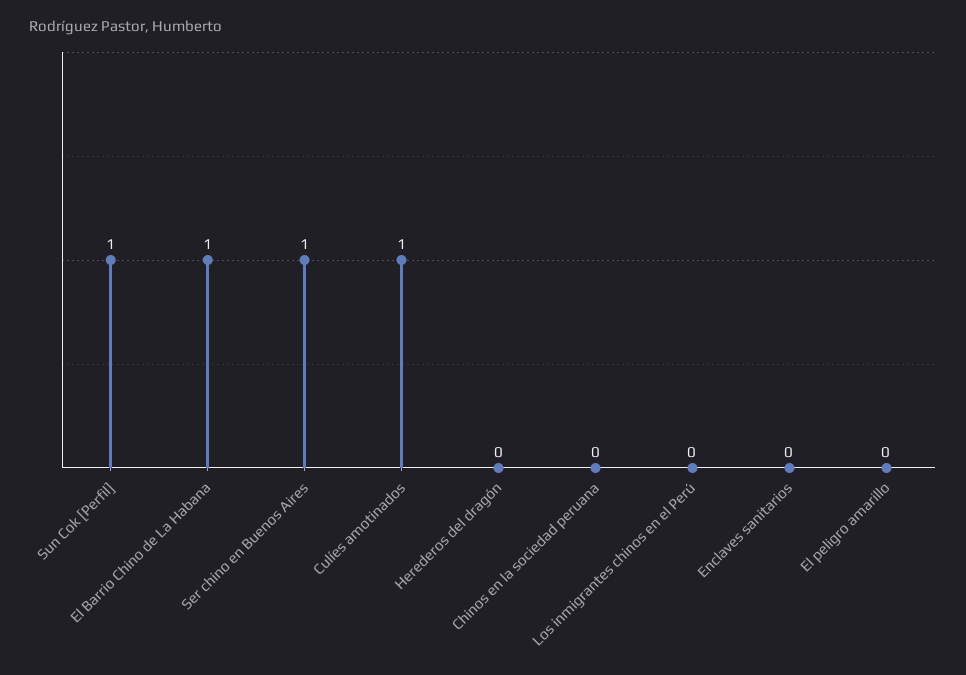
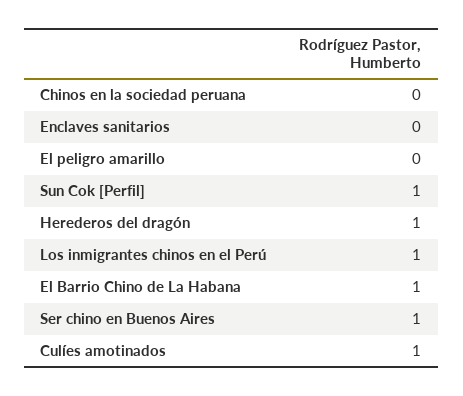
  {
    "Sun Cok [Perfil]": 1,
    "El Barrio Chino de La Habana": 1,
    "Ser chino en Buenos Aires": 1,
    "Culíes amotinados": 1,
-   "Herederos del dragón": 0,
+   "Herederos del dragón": 1,
    "Chinos en la sociedad peruana": 0,
-   "Los inmigrantes chinos en el Perú": 0,
+   "Los inmigrantes chinos en el Perú": 1,
    "Enclaves sanitarios": 0,
    "El peligro amarillo": 0
  }

